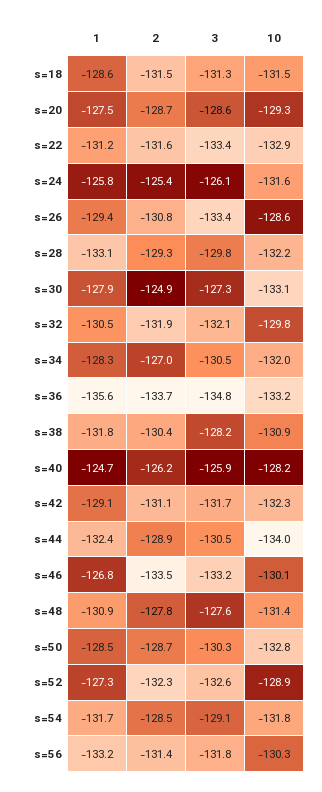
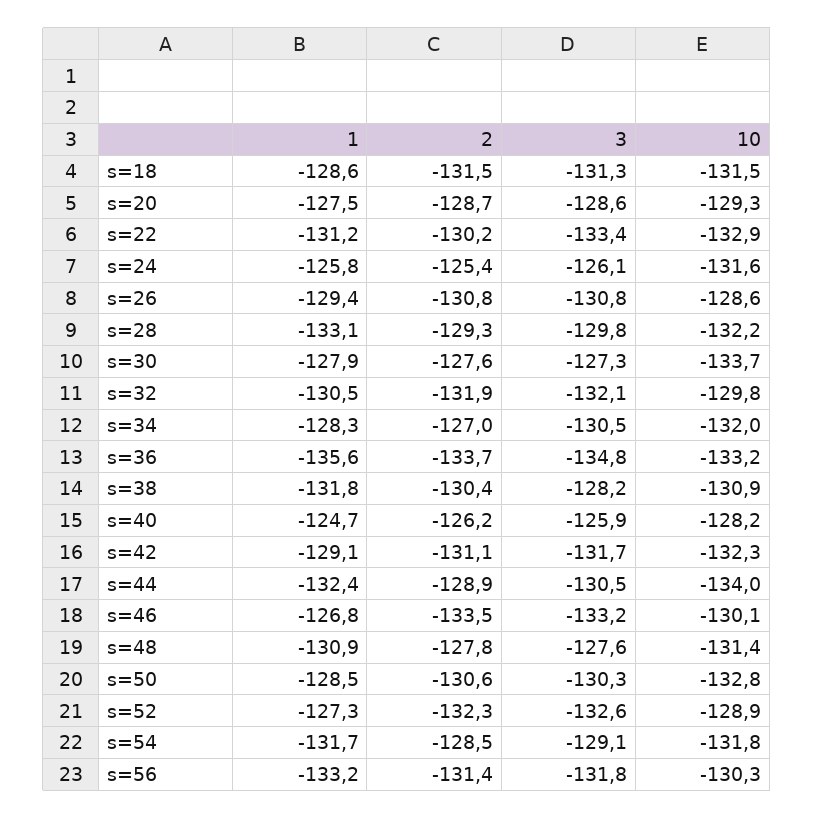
  {
    "1": {
      "s=18": -128.6,
      "s=20": -127.5,
      "s=22": -131.2,
      "s=24": -125.8,
      "s=26": -129.4,
      "s=28": -133.1,
      "s=30": -127.9,
      "s=32": -130.5,
      "s=34": -128.3,
      "s=36": -135.6,
      "s=38": -131.8,
      "s=40": -124.7,
      "s=42": -129.1,
      "s=44": -132.4,
      "s=46": -126.8,
      "s=48": -130.9,
      "s=50": -128.5,
      "s=52": -127.3,
      "s=54": -131.7,
      "s=56": -133.2
    },
    "2": {
      "s=18": -131.5,
      "s=20": -128.7,
-     "s=22": -131.6,
+     "s=22": -130.2,
      "s=24": -125.4,
      "s=26": -130.8,
      "s=28": -129.3,
-     "s=30": -124.9,
+     "s=30": -127.6,
      "s=32": -131.9,
      "s=34": -127,
      "s=36": -133.7,
      "s=38": -130.4,
      "s=40": -126.2,
      "s=42": -131.1,
      "s=44": -128.9,
      "s=46": -133.5,
      "s=48": -127.8,
-     "s=50": -128.7,
+     "s=50": -130.6,
      "s=52": -132.3,
      "s=54": -128.5,
      "s=56": -131.4
    },
    "3": {
      "s=18": -131.3,
      "s=20": -128.6,
      "s=22": -133.4,
      "s=24": -126.1,
-     "s=26": -133.4,
+     "s=26": -130.8,
      "s=28": -129.8,
      "s=30": -127.3,
      "s=32": -132.1,
      "s=34": -130.5,
      "s=36": -134.8,
      "s=38": -128.2,
      "s=40": -125.9,
      "s=42": -131.7,
      "s=44": -130.5,
      "s=46": -133.2,
      "s=48": -127.6,
      "s=50": -130.3,
      "s=52": -132.6,
      "s=54": -129.1,
      "s=56": -131.8
    },
    "10": {
      "s=18": -131.5,
      "s=20": -129.3,
      "s=22": -132.9,
      "s=24": -131.6,
      "s=26": -128.6,
      "s=28": -132.2,
-     "s=30": -133.1,
+     "s=30": -133.7,
      "s=32": -129.8,
      "s=34": -132,
      "s=36": -133.2,
      "s=38": -130.9,
      "s=40": -128.2,
      "s=42": -132.3,
      "s=44": -134,
      "s=46": -130.1,
      "s=48": -131.4,
      "s=50": -132.8,
      "s=52": -128.9,
      "s=54": -131.8,
      "s=56": -130.3
    }
  }

